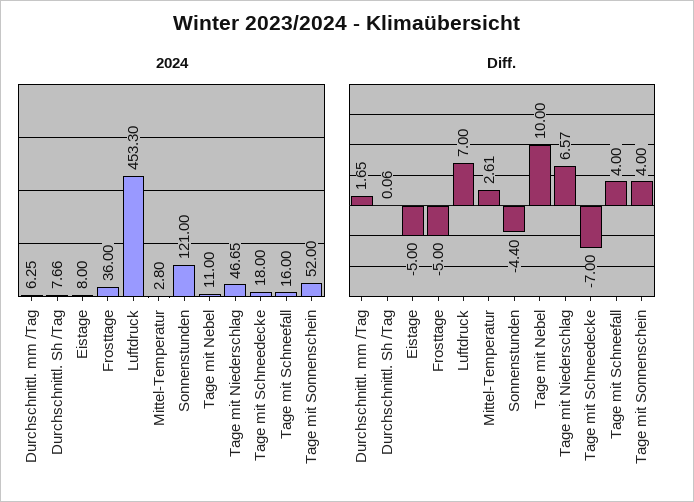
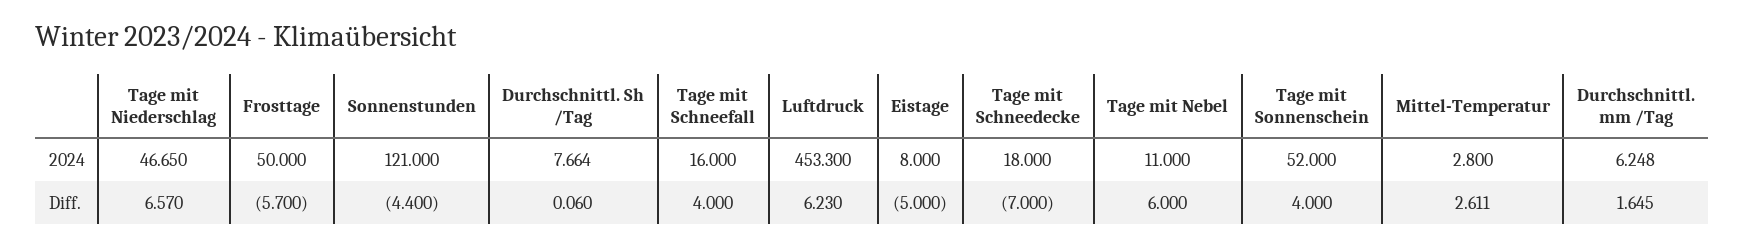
  {
    "2024": {
      "Durchschnittl. mm /Tag": 6.248,
      "Durchschnittl. Sh /Tag": 7.664,
      "Eistage": 8,
-     "Frosttage": 36,
+     "Frosttage": 50,
      "Luftdruck": 453.3,
      "Mittel-Temperatur": 2.8,
      "Sonnenstunden": 121,
      "Tage mit Nebel": 11,
      "Tage mit Niederschlag": 46.65,
      "Tage mit Schneedecke": 18,
      "Tage mit Schneefall": 16,
      "Tage mit Sonnenschein": 52
    },
    "Diff.": {
      "Durchschnittl. mm /Tag": 1.645,
      "Durchschnittl. Sh /Tag": 0.06,
      "Eistage": -5,
-     "Frosttage": -5,
+     "Frosttage": -5.7,
-     "Luftdruck": 7,
+     "Luftdruck": 6.23,
      "Mittel-Temperatur": 2.611,
      "Sonnenstunden": -4.4,
-     "Tage mit Nebel": 10,
+     "Tage mit Nebel": 6,
      "Tage mit Niederschlag": 6.57,
      "Tage mit Schneedecke": -7,
      "Tage mit Schneefall": 4,
      "Tage mit Sonnenschein": 4
    }
  }

